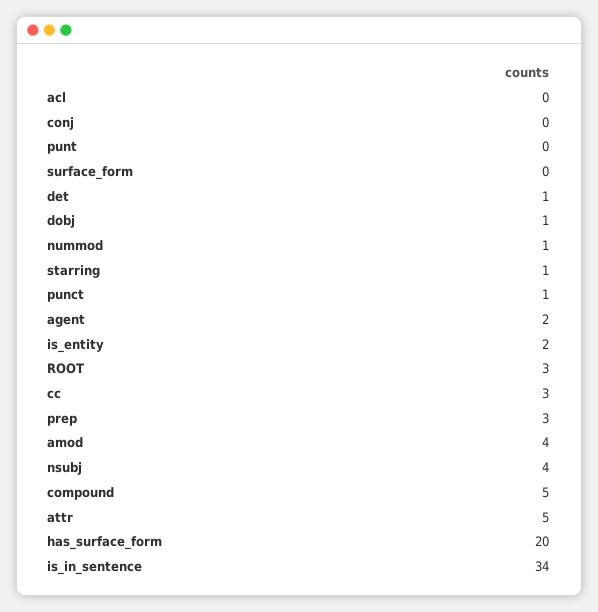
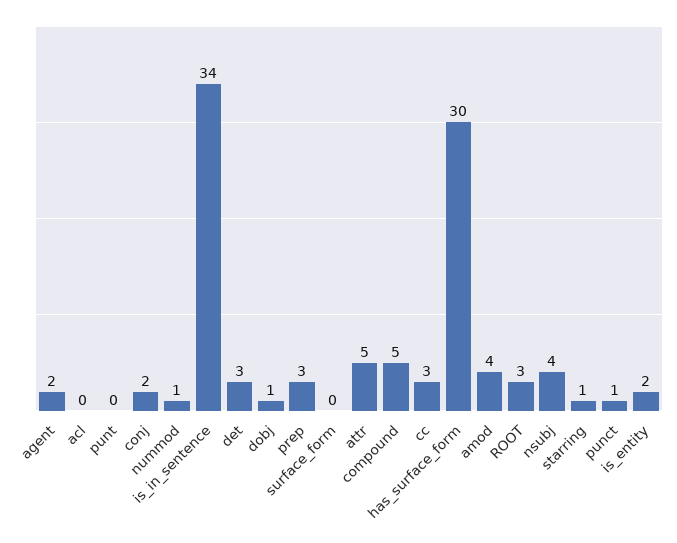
  {
    "acl": 0,
-   "conj": 0,
+   "conj": 2,
    "punt": 0,
    "surface_form": 0,
-   "det": 1,
+   "det": 3,
    "dobj": 1,
    "nummod": 1,
    "starring": 1,
    "punct": 1,
    "agent": 2,
    "is_entity": 2,
    "ROOT": 3,
    "cc": 3,
    "prep": 3,
    "amod": 4,
    "nsubj": 4,
    "compound": 5,
    "attr": 5,
-   "has_surface_form": 20,
+   "has_surface_form": 30,
    "is_in_sentence": 34
  }

